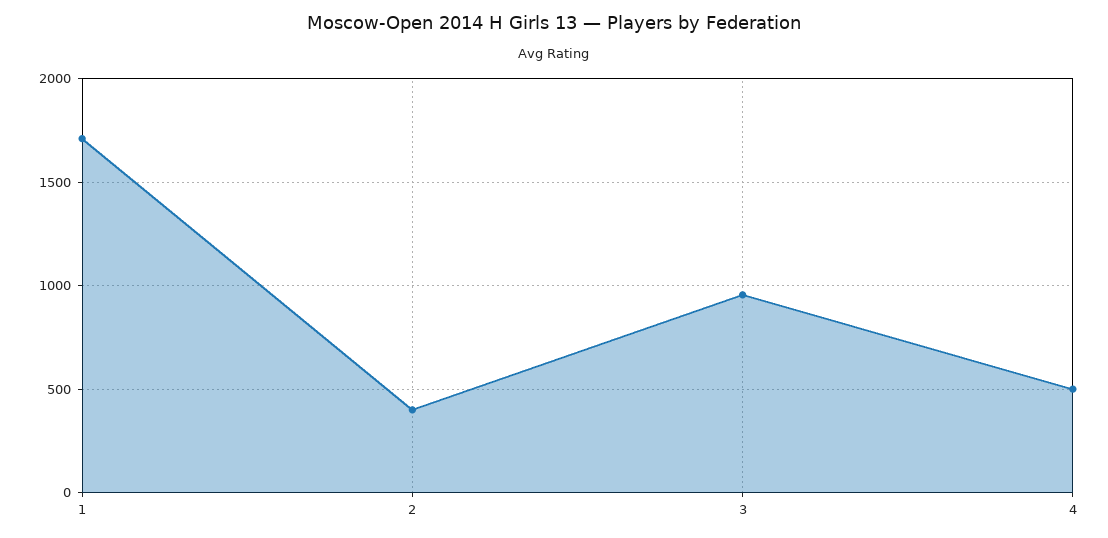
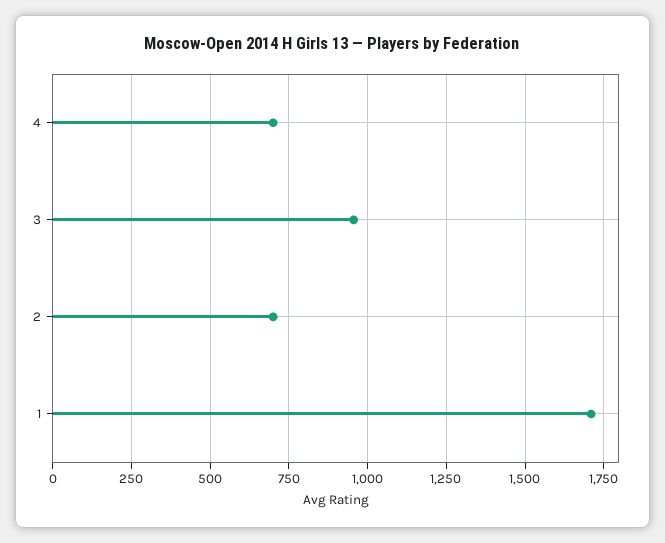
  {
    "1": 1700,
-   "2": 400,
+   "2": 700,
    "3": 950,
-   "4": 500
+   "4": 700
  }

